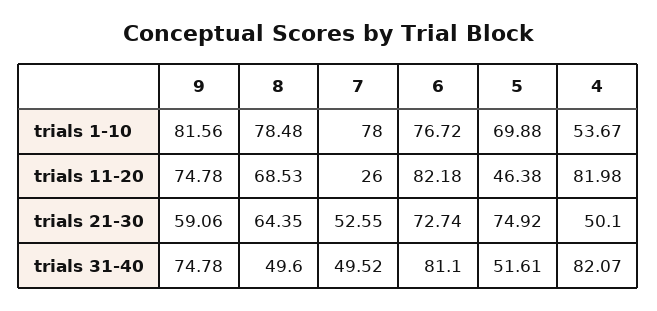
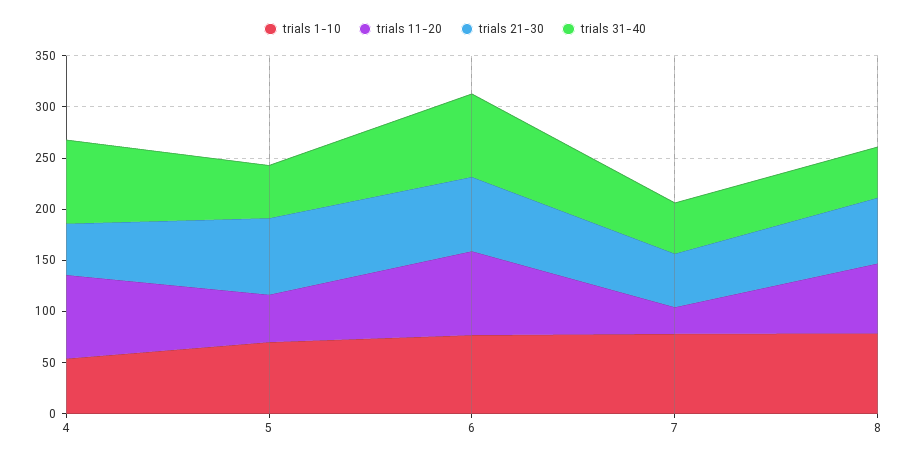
  {
    "trials 1-10": {
-     "9": 81.56,
      "8": 78.48,
      "7": 78,
      "6": 76.72,
      "5": 69.88,
      "4": 53.67
    },
    "trials 11-20": {
-     "9": 74.78,
      "8": 68.53,
      "7": 26,
      "6": 82.18,
      "5": 46.38,
      "4": 81.98
    },
    "trials 21-30": {
-     "9": 59.06,
      "8": 64.35,
      "7": 52.55,
      "6": 72.74,
      "5": 74.92,
      "4": 50.1
    },
    "trials 31-40": {
-     "9": 74.78,
      "8": 49.6,
      "7": 49.52,
      "6": 81.1,
      "5": 51.61,
      "4": 82.07
    }
  }

